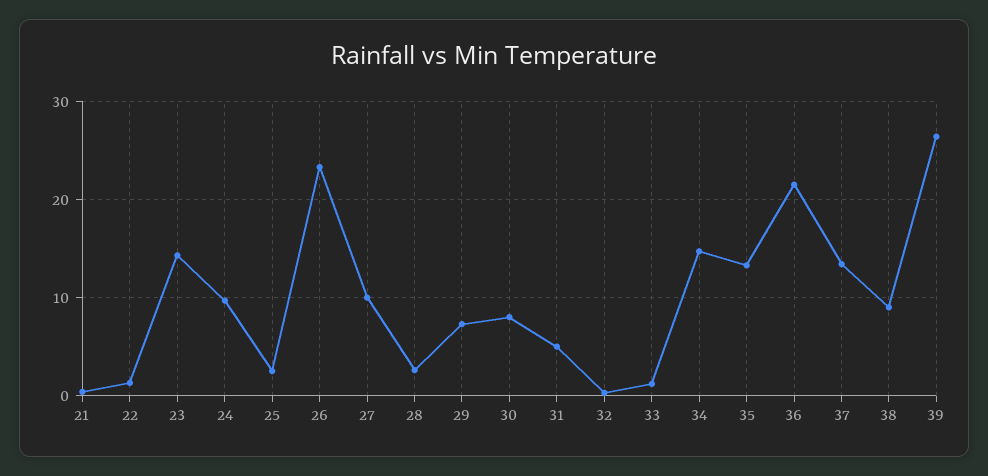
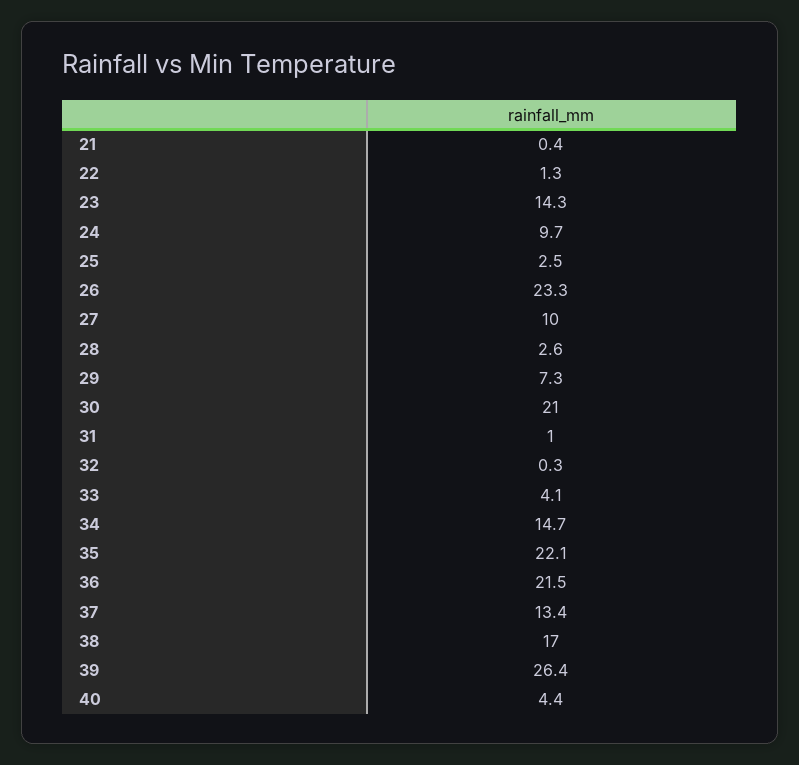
  {
    "21": 0.4,
    "22": 1.3,
    "23": 14.3,
    "24": 9.7,
    "25": 2.5,
    "26": 23.3,
    "27": 10,
    "28": 2.6,
    "29": 7.3,
-   "30": 8,
+   "30": 21,
-   "31": 5,
+   "31": 1,
    "32": 0.3,
-   "33": 1,
+   "33": 4.1,
    "34": 14.7,
-   "35": 13,
+   "35": 22.1,
    "36": 21.5,
    "37": 13.4,
-   "38": 9,
+   "38": 17,
-   "39": 26.4
+   "39": 26.4,
+   "40": 4.4
  }

